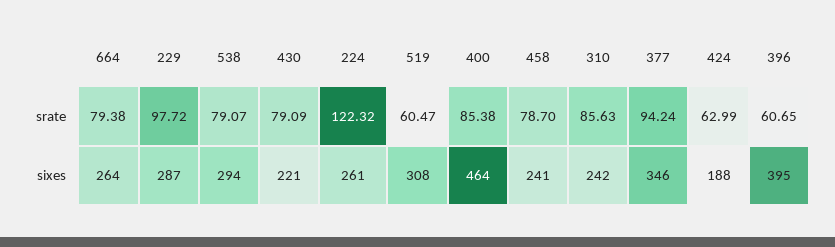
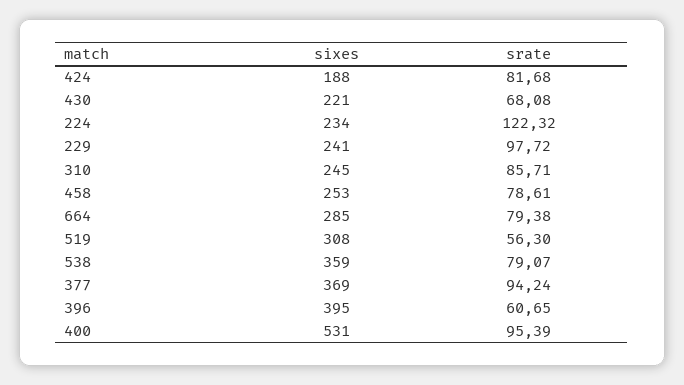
  {
    "664": {
      "srate": 79.38,
-     "sixes": 264
+     "sixes": 285
    },
    "229": {
      "srate": 97.72,
-     "sixes": 287
+     "sixes": 241
    },
    "538": {
      "srate": 79.07,
-     "sixes": 294
+     "sixes": 359
    },
    "430": {
-     "srate": 79.09,
+     "srate": 68.08,
      "sixes": 221
    },
    "224": {
      "srate": 122.32,
-     "sixes": 261
+     "sixes": 234
    },
    "519": {
-     "srate": 60.47,
+     "srate": 56.3,
      "sixes": 308
    },
    "400": {
-     "srate": 85.38,
+     "srate": 95.39,
-     "sixes": 464
+     "sixes": 531
    },
    "458": {
-     "srate": 78.7,
+     "srate": 78.61,
-     "sixes": 241
+     "sixes": 253
    },
    "310": {
-     "srate": 85.63,
+     "srate": 85.71,
-     "sixes": 242
+     "sixes": 245
    },
    "377": {
      "srate": 94.24,
-     "sixes": 346
+     "sixes": 369
    },
    "424": {
-     "srate": 62.99,
+     "srate": 81.68,
      "sixes": 188
    },
    "396": {
      "srate": 60.65,
      "sixes": 395
    }
  }

